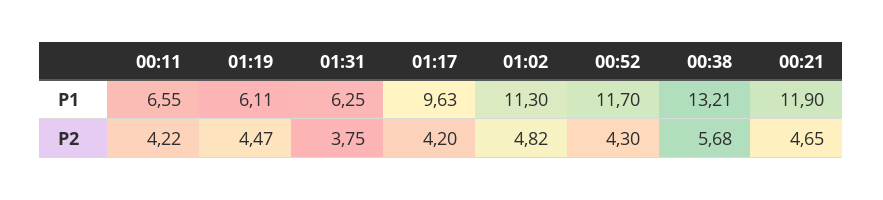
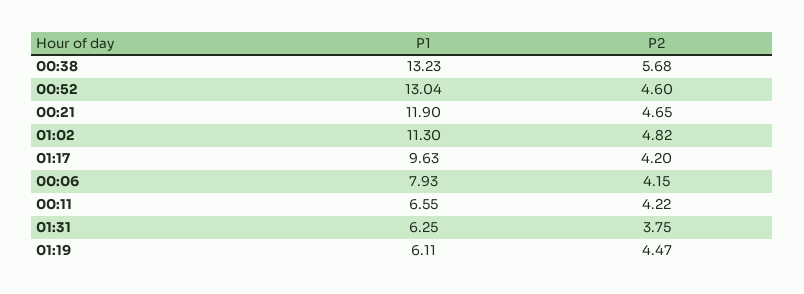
  {
    "00:11": {
      "P1": 6.55,
      "P2": 4.22
    },
    "01:19": {
      "P1": 6.11,
      "P2": 4.47
    },
    "01:31": {
      "P1": 6.25,
      "P2": 3.75
    },
    "01:17": {
      "P1": 9.63,
      "P2": 4.2
    },
    "01:02": {
      "P1": 11.3,
      "P2": 4.82
    },
    "00:52": {
-     "P1": 11.7,
+     "P1": 13.04,
-     "P2": 4.3
+     "P2": 4.6
    },
    "00:38": {
-     "P1": 13.21,
+     "P1": 13.23,
      "P2": 5.68
    },
    "00:21": {
      "P1": 11.9,
      "P2": 4.65
-   }
+   },
+   "00:06": {
+     "P1": 7.93,
+     "P2": 4.15
+   }
  }

